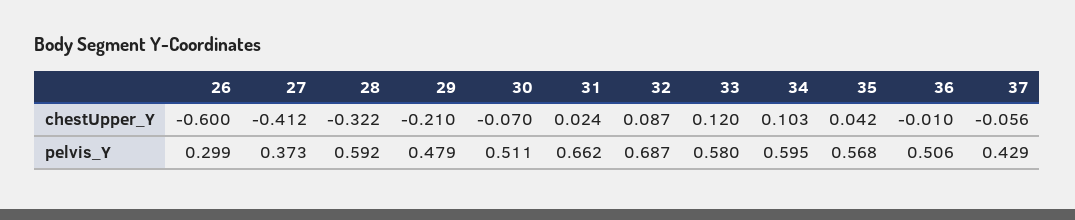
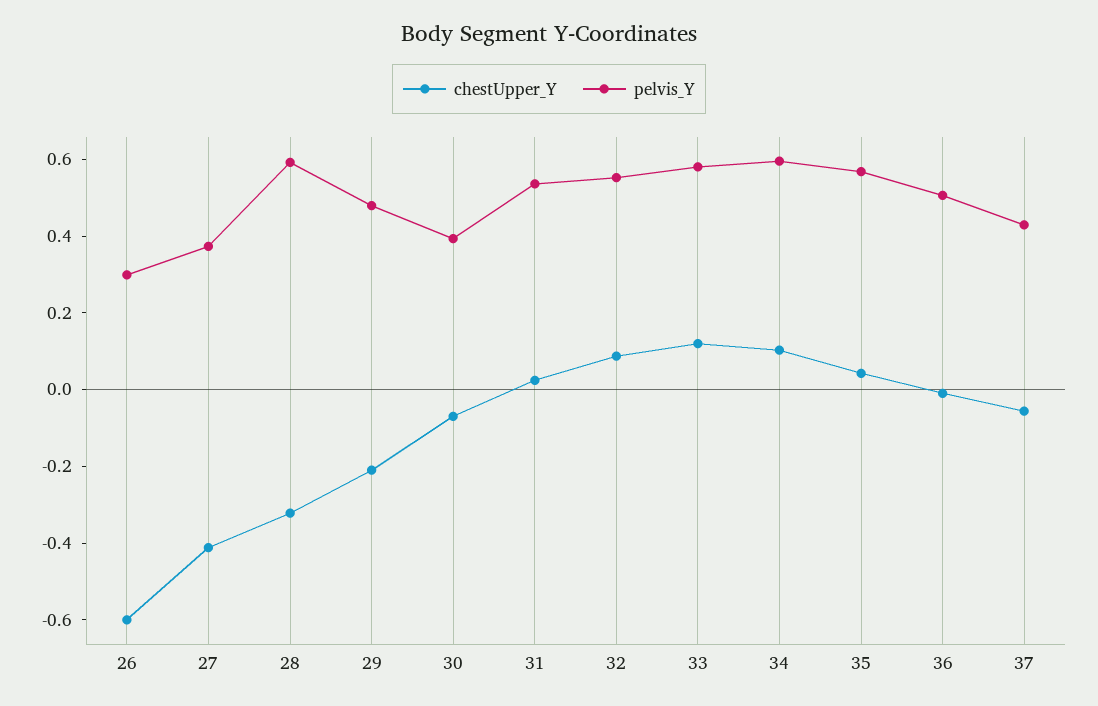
  {
    "chestUpper_Y": {
      "26": -0.6,
      "27": -0.412,
      "28": -0.322,
      "29": -0.21,
      "30": -0.07,
      "31": 0.024,
      "32": 0.087,
      "33": 0.12,
      "34": 0.103,
      "35": 0.042,
      "36": -0.01,
      "37": -0.056
    },
    "pelvis_Y": {
      "26": 0.299,
      "27": 0.373,
      "28": 0.592,
      "29": 0.479,
-     "30": 0.511,
+     "30": 0.4,
-     "31": 0.662,
+     "31": 0.55,
-     "32": 0.687,
+     "32": 0.55,
      "33": 0.58,
      "34": 0.595,
      "35": 0.568,
      "36": 0.506,
      "37": 0.429
    }
  }

